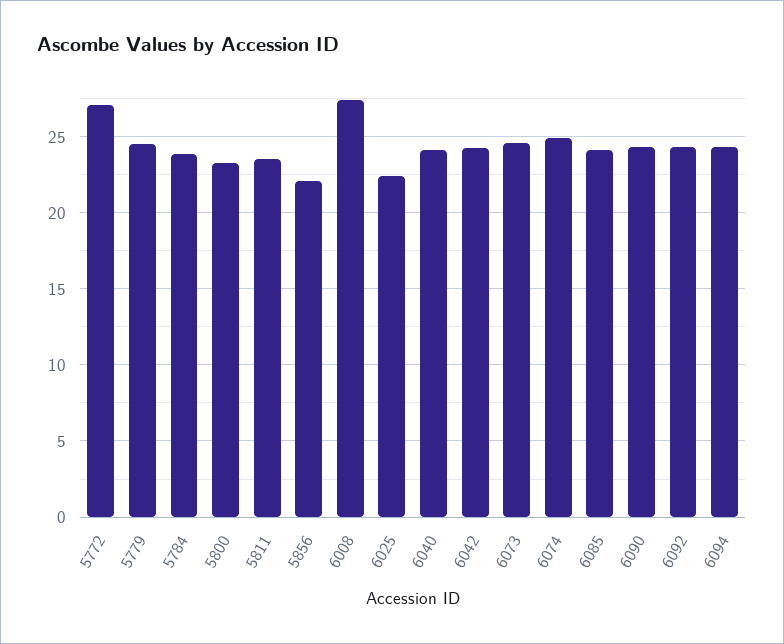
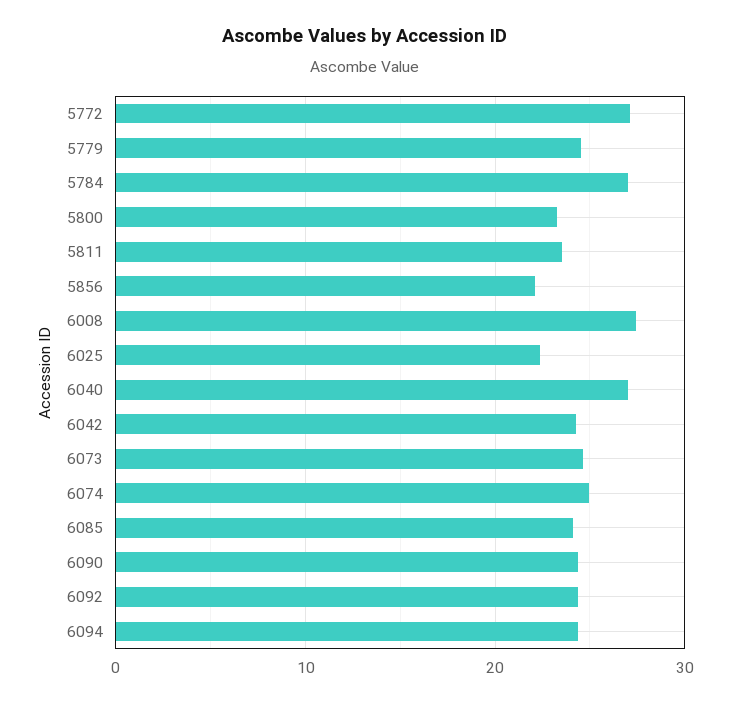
  {
    "5772": 27,
    "5779": 24.5,
-   "5784": 24,
+   "5784": 27,
    "5800": 23.5,
    "5811": 23.5,
    "5856": 22,
    "6008": 27.5,
    "6025": 22.5,
-   "6040": 24,
+   "6040": 27,
    "6042": 24.5,
    "6073": 24.5,
    "6074": 25,
    "6085": 24,
    "6090": 24.5,
    "6092": 24.5,
    "6094": 24.5
  }

